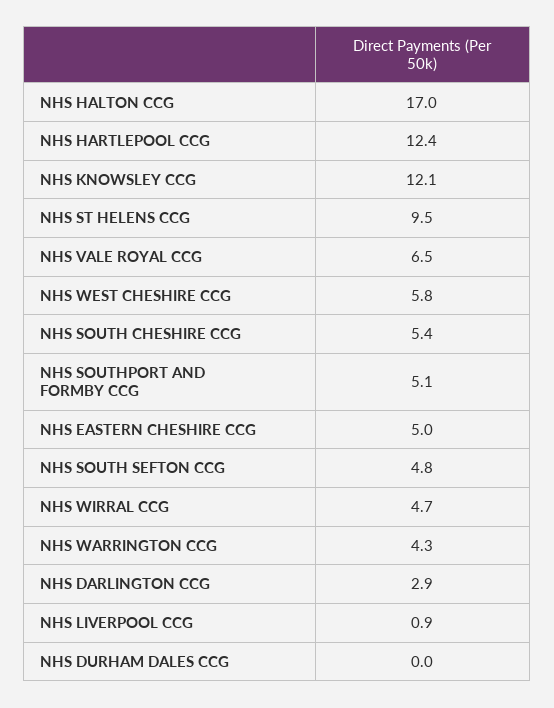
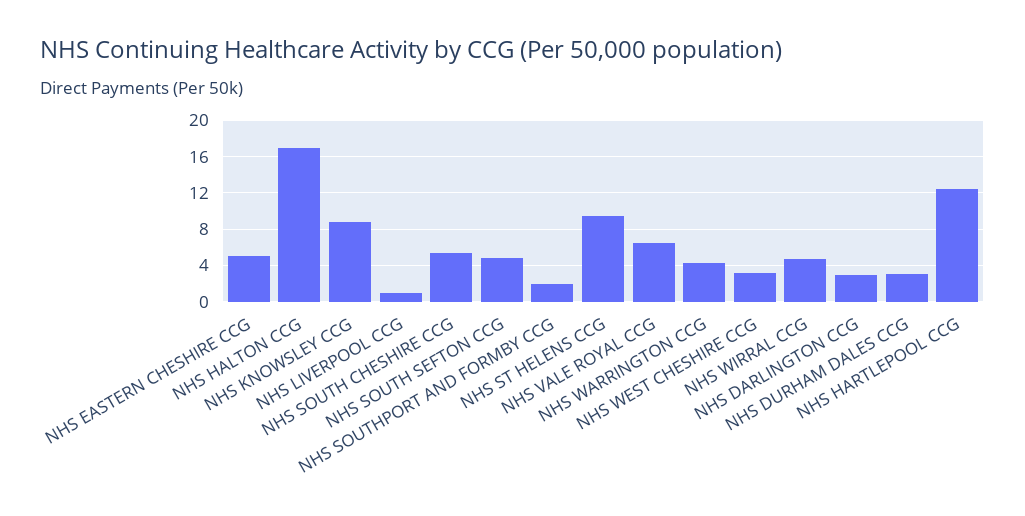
  {
    "NHS HALTON CCG": 17,
    "NHS HARTLEPOOL CCG": 12.4,
-   "NHS KNOWSLEY CCG": 12.1,
+   "NHS KNOWSLEY CCG": 9,
    "NHS ST HELENS CCG": 9.5,
    "NHS VALE ROYAL CCG": 6.5,
-   "NHS WEST CHESHIRE CCG": 5.8,
+   "NHS WEST CHESHIRE CCG": 3,
    "NHS SOUTH CHESHIRE CCG": 5.4,
-   "NHS SOUTHPORT AND FORMBY CCG": 5.1,
+   "NHS SOUTHPORT AND FORMBY CCG": 2,
    "NHS EASTERN CHESHIRE CCG": 5,
    "NHS SOUTH SEFTON CCG": 4.8,
    "NHS WIRRAL CCG": 4.7,
    "NHS WARRINGTON CCG": 4.3,
    "NHS DARLINGTON CCG": 2.9,
    "NHS LIVERPOOL CCG": 0.9,
-   "NHS DURHAM DALES CCG": 0
+   "NHS DURHAM DALES CCG": 3
  }

